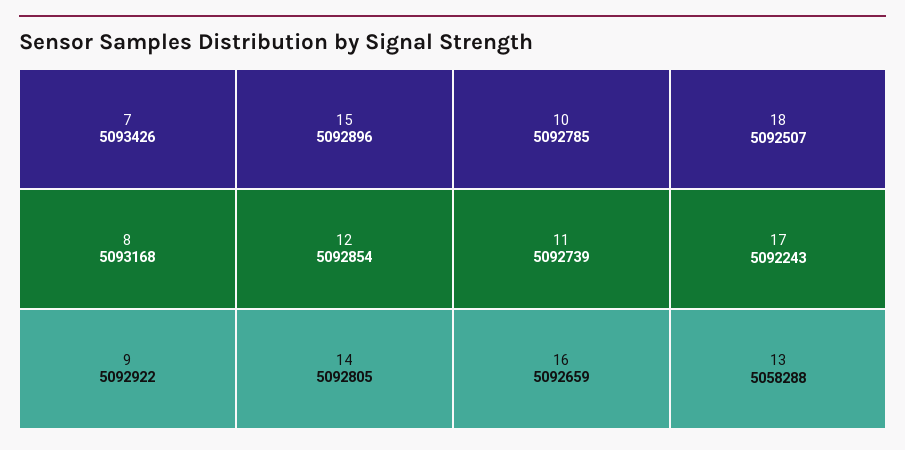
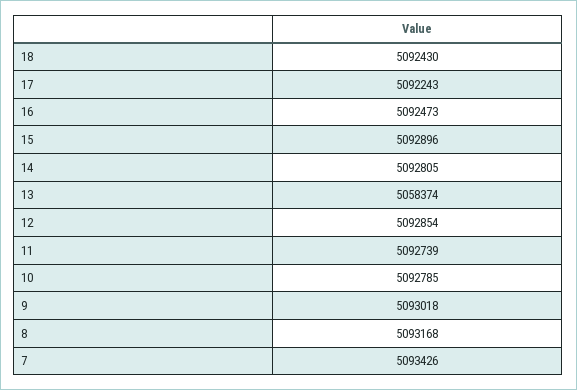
  {
    "7": 5093426,
    "8": 5093168,
-   "9": 5092922,
+   "9": 5093018,
    "15": 5092896,
    "12": 5092854,
    "14": 5092805,
    "10": 5092785,
    "11": 5092739,
-   "16": 5092659,
+   "16": 5092473,
-   "18": 5092507,
+   "18": 5092430,
    "17": 5092243,
-   "13": 5058288
+   "13": 5058374
  }

